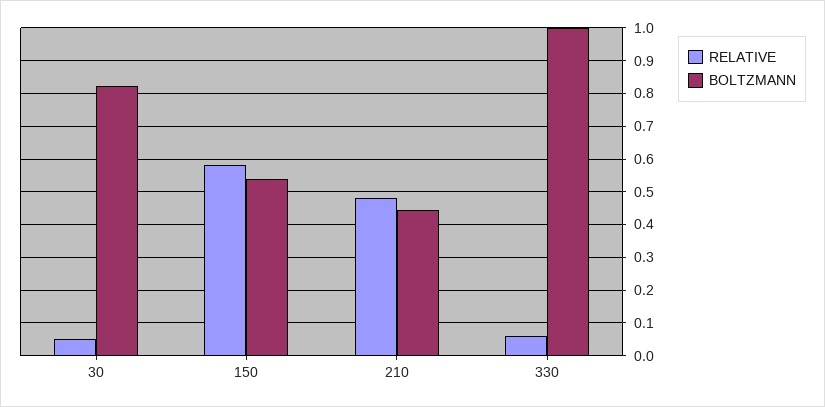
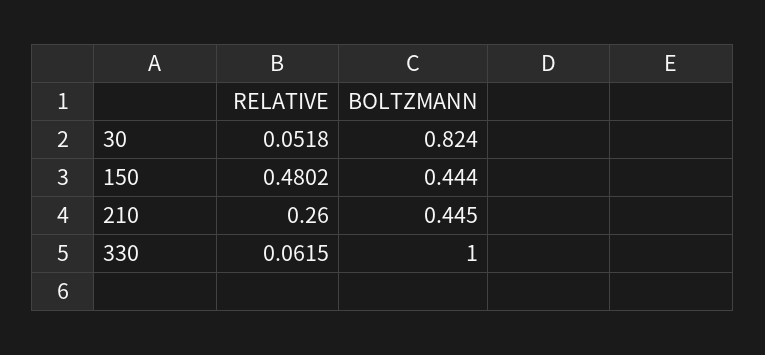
  {
    "RELATIVE": {
      "30": 0.0518,
-     "150": 0.58,
+     "150": 0.4802,
-     "210": 0.48,
+     "210": 0.26,
      "330": 0.0615
    },
    "BOLTZMANN": {
      "30": 0.824,
-     "150": 0.54,
+     "150": 0.444,
      "210": 0.445,
      "330": 1
    }
  }

